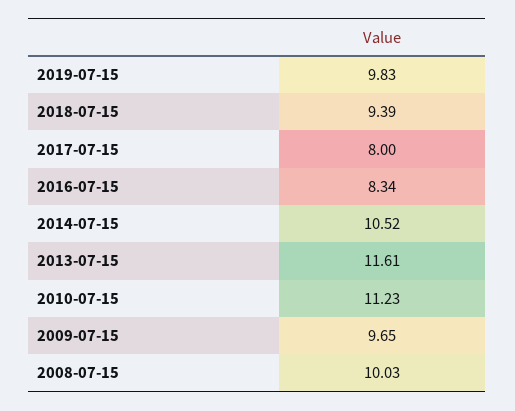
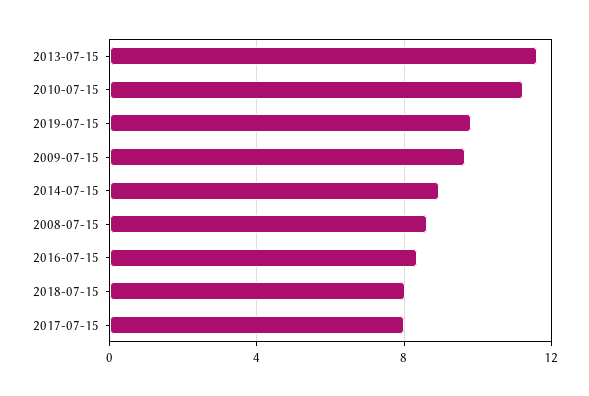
  {
    "2019-07-15": 9.83,
-   "2018-07-15": 9.39,
+   "2018-07-15": 8,
    "2017-07-15": 8,
    "2016-07-15": 8.34,
-   "2014-07-15": 10.52,
+   "2014-07-15": 9,
    "2013-07-15": 11.61,
    "2010-07-15": 11.23,
    "2009-07-15": 9.65,
-   "2008-07-15": 10.03
+   "2008-07-15": 8.5
  }

